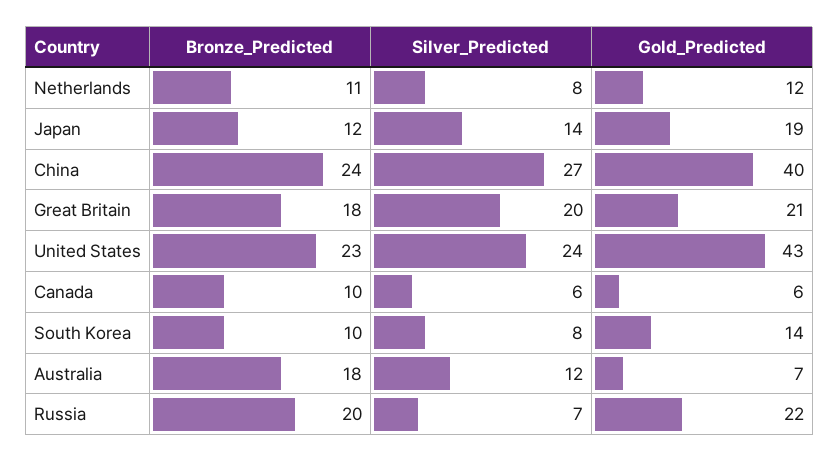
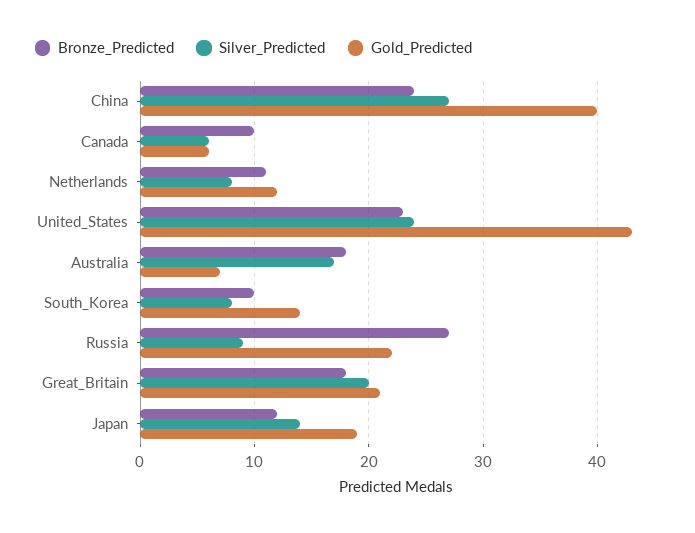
  {
    "Bronze_Predicted": {
      "Netherlands": 11,
      "Japan": 12,
      "China": 24,
      "Great Britain": 18,
      "United States": 23,
      "Canada": 10,
      "South Korea": 10,
      "Australia": 18,
-     "Russia": 20
+     "Russia": 27
    },
    "Silver_Predicted": {
      "Netherlands": 8,
      "Japan": 14,
      "China": 27,
      "Great Britain": 20,
      "United States": 24,
      "Canada": 6,
      "South Korea": 8,
-     "Australia": 12,
+     "Australia": 17,
-     "Russia": 7
+     "Russia": 9
    },
    "Gold_Predicted": {
      "Netherlands": 12,
      "Japan": 19,
      "China": 40,
      "Great Britain": 21,
      "United States": 43,
      "Canada": 6,
      "South Korea": 14,
      "Australia": 7,
      "Russia": 22
    }
  }

